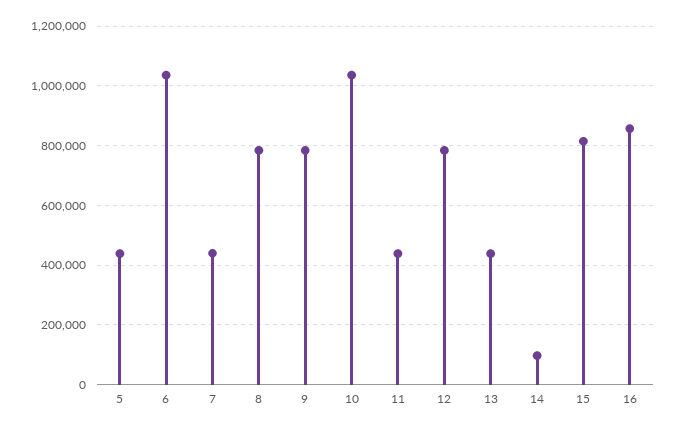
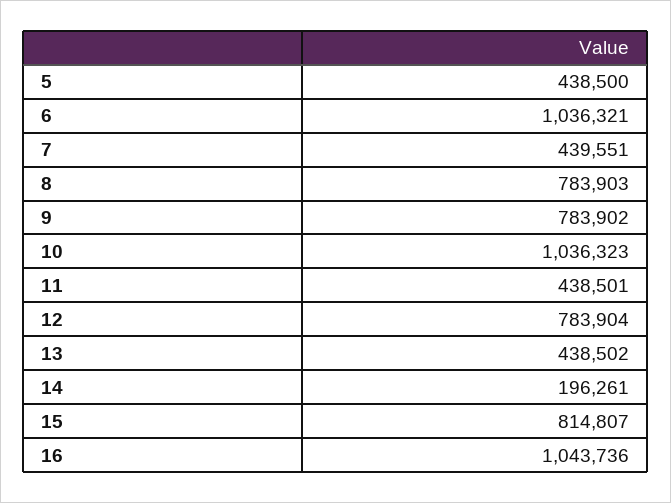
  {
    "5": 438500,
    "6": 1036321,
    "7": 439551,
    "8": 783903,
    "9": 783902,
    "10": 1036323,
    "11": 438501,
    "12": 783904,
    "13": 438502,
-   "14": 100000,
+   "14": 196261,
    "15": 814807,
-   "16": 850000
+   "16": 1043736
  }

